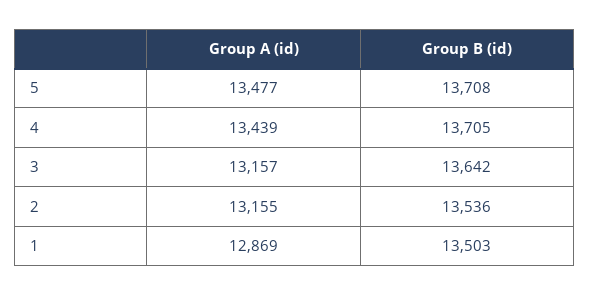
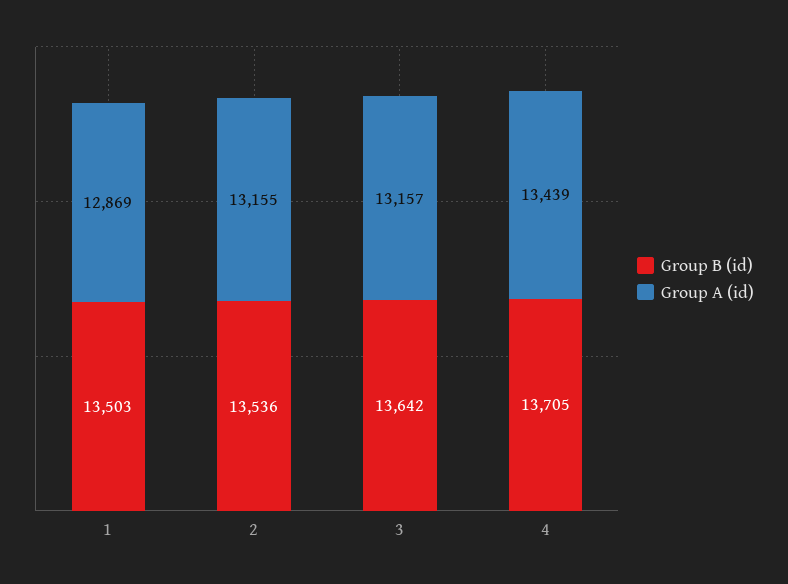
  {
    "Group A (id)": {
-     "5": 13477,
      "4": 13439,
      "3": 13157,
      "2": 13155,
      "1": 12869
    },
    "Group B (id)": {
-     "5": 13708,
      "4": 13705,
      "3": 13642,
      "2": 13536,
      "1": 13503
    }
  }

